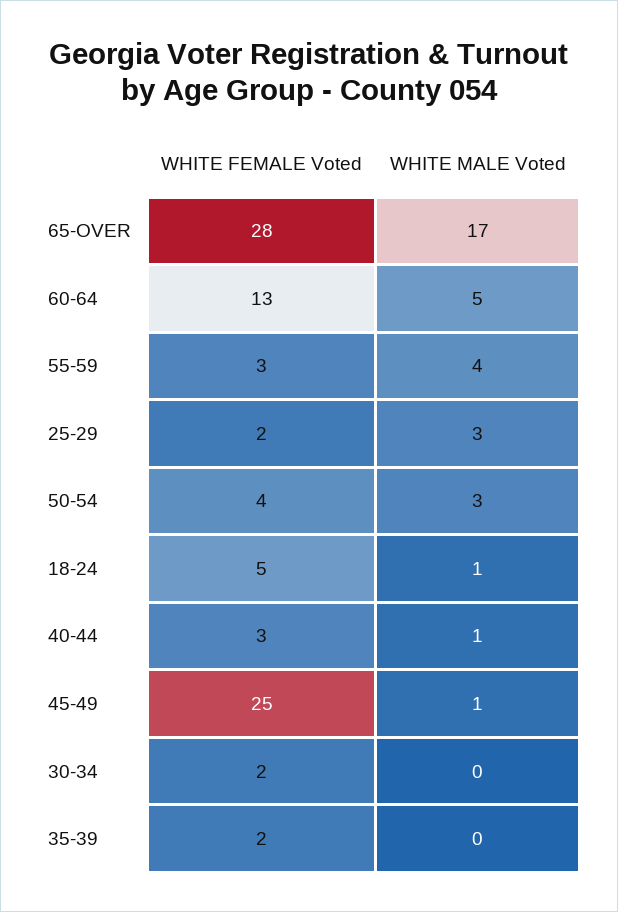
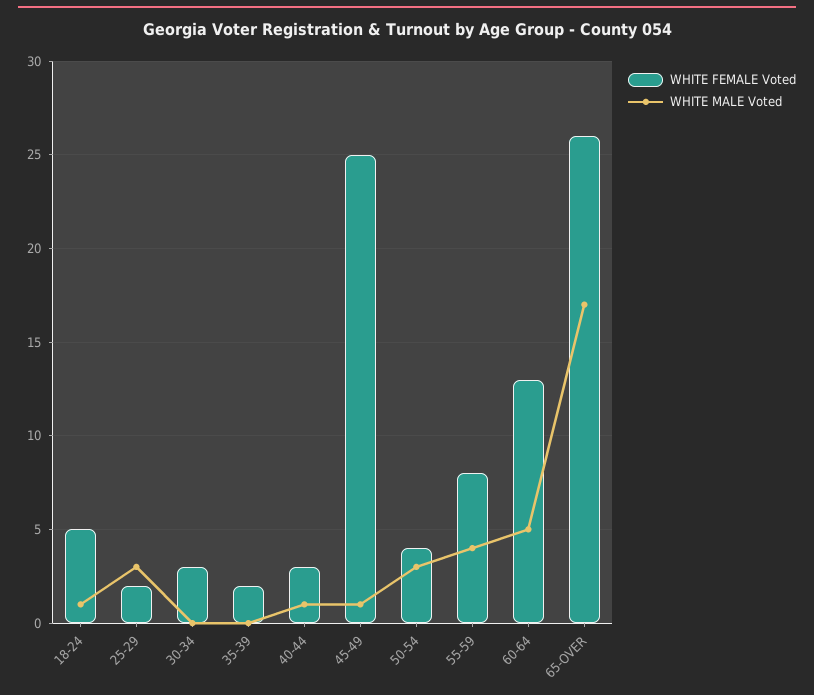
  {
    "WHITE FEMALE Voted": {
-     "65-OVER": 28,
+     "65-OVER": 26,
      "60-64": 13,
-     "55-59": 3,
+     "55-59": 8,
      "25-29": 2,
      "50-54": 4,
      "18-24": 5,
      "40-44": 3,
      "45-49": 25,
-     "30-34": 2,
+     "30-34": 3,
      "35-39": 2
    },
    "WHITE MALE Voted": {
      "65-OVER": 17,
      "60-64": 5,
      "55-59": 4,
      "25-29": 3,
      "50-54": 3,
      "18-24": 1,
      "40-44": 1,
      "45-49": 1,
      "30-34": 0,
      "35-39": 0
    }
  }

